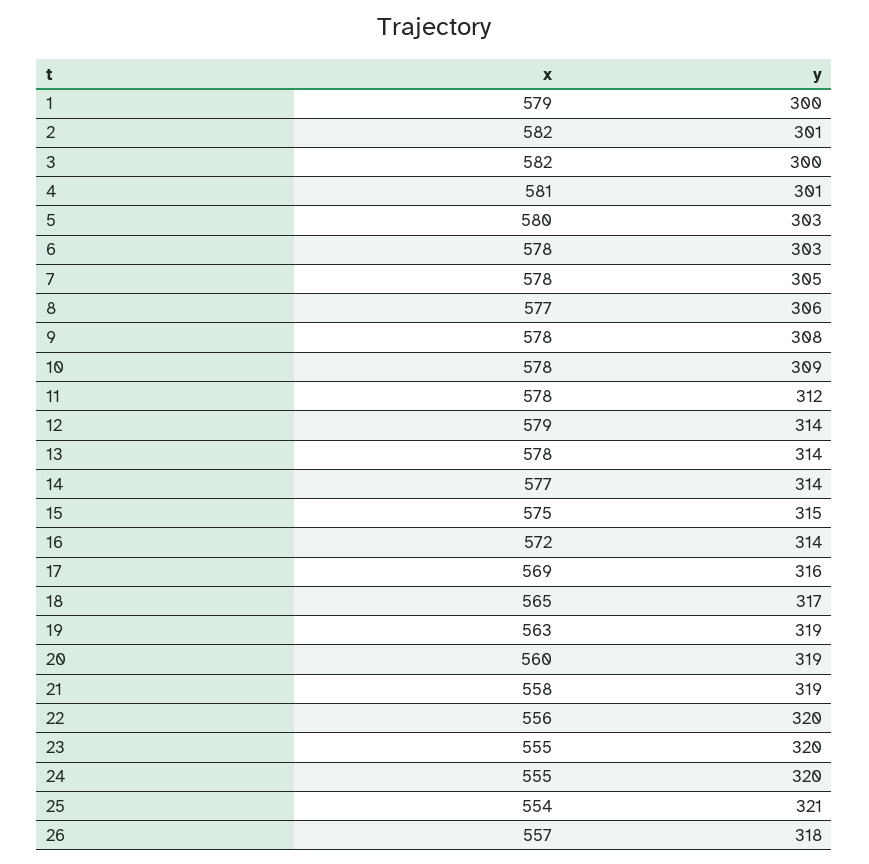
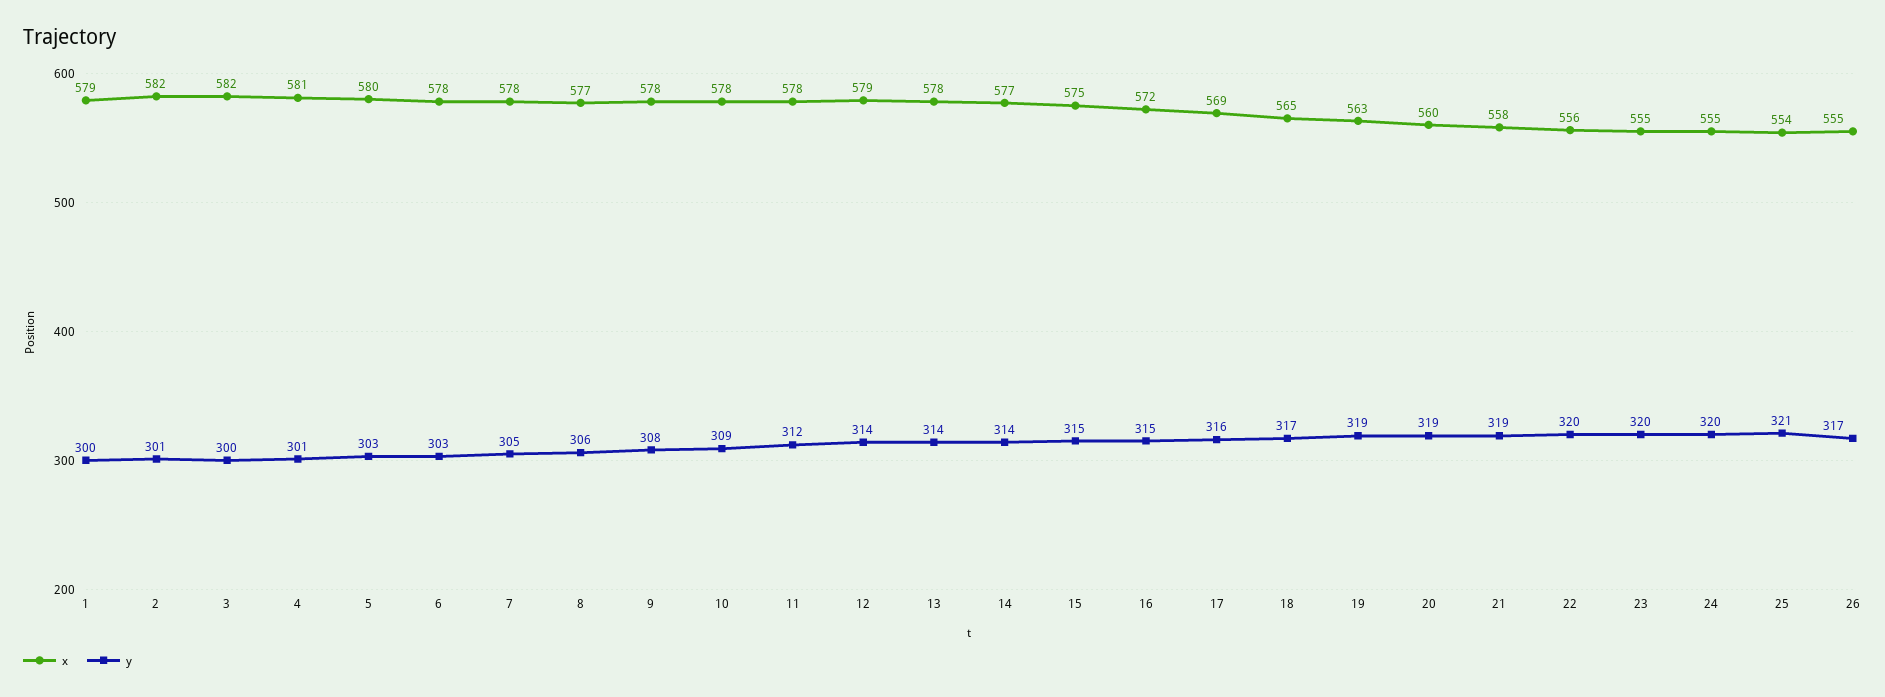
  {
    "x": {
      "1": 579,
      "2": 582,
      "3": 582,
      "4": 581,
      "5": 580,
      "6": 578,
      "7": 578,
      "8": 577,
      "9": 578,
      "10": 578,
      "11": 578,
      "12": 579,
      "13": 578,
      "14": 577,
      "15": 575,
      "16": 572,
      "17": 569,
      "18": 565,
      "19": 563,
      "20": 560,
      "21": 558,
      "22": 556,
      "23": 555,
      "24": 555,
      "25": 554,
-     "26": 557
+     "26": 555
    },
    "y": {
      "1": 300,
      "2": 301,
      "3": 300,
      "4": 301,
      "5": 303,
      "6": 303,
      "7": 305,
      "8": 306,
      "9": 308,
      "10": 309,
      "11": 312,
      "12": 314,
      "13": 314,
      "14": 314,
      "15": 315,
-     "16": 314,
+     "16": 315,
      "17": 316,
      "18": 317,
      "19": 319,
      "20": 319,
      "21": 319,
      "22": 320,
      "23": 320,
      "24": 320,
      "25": 321,
-     "26": 318
+     "26": 317
    }
  }

